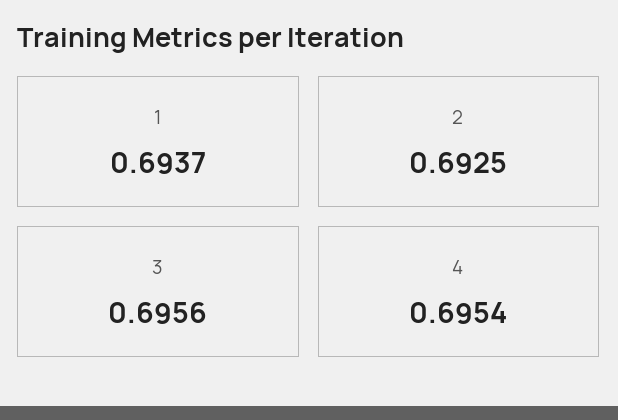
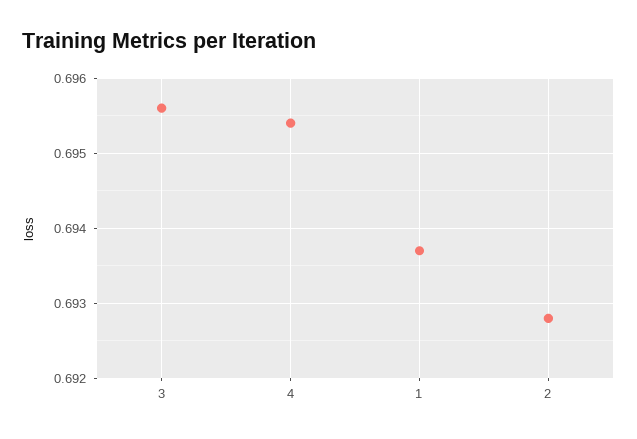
  {
    "1": 0.6937,
-   "2": 0.6925,
+   "2": 0.6928,
    "3": 0.6956,
    "4": 0.6954
  }

